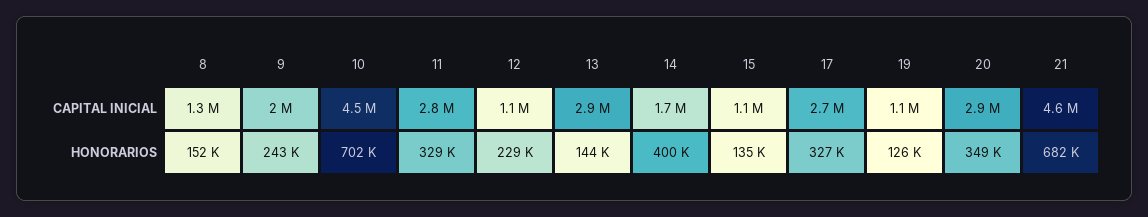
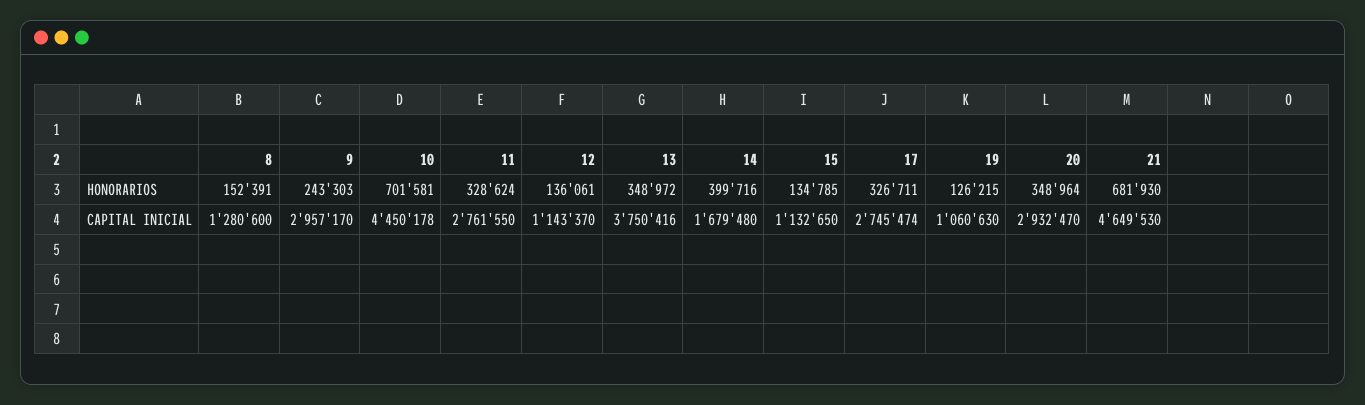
  {
    "8": {
      "CAPITAL INICIAL": 1280600,
      "HONORARIOS": 152391
    },
    "9": {
-     "CAPITAL INICIAL": 2000000,
+     "CAPITAL INICIAL": 2957170,
      "HONORARIOS": 243303
    },
    "10": {
      "CAPITAL INICIAL": 4450178,
      "HONORARIOS": 701581
    },
    "11": {
      "CAPITAL INICIAL": 2761550,
      "HONORARIOS": 328624
    },
    "12": {
      "CAPITAL INICIAL": 1143370,
-     "HONORARIOS": 229000
+     "HONORARIOS": 136061
    },
    "13": {
-     "CAPITAL INICIAL": 2900000,
+     "CAPITAL INICIAL": 3750416,
-     "HONORARIOS": 144000
+     "HONORARIOS": 348972
    },
    "14": {
      "CAPITAL INICIAL": 1679480,
      "HONORARIOS": 399716
    },
    "15": {
      "CAPITAL INICIAL": 1132650,
      "HONORARIOS": 134785
    },
    "17": {
      "CAPITAL INICIAL": 2745474,
      "HONORARIOS": 326711
    },
    "19": {
      "CAPITAL INICIAL": 1060630,
      "HONORARIOS": 126215
    },
    "20": {
      "CAPITAL INICIAL": 2932470,
      "HONORARIOS": 348964
    },
    "21": {
      "CAPITAL INICIAL": 4649530,
      "HONORARIOS": 681930
    }
  }

